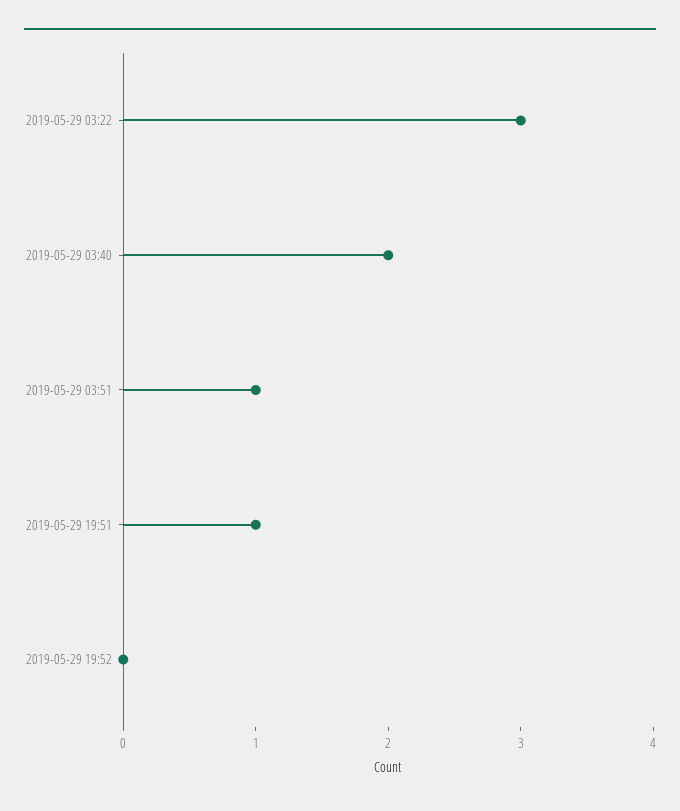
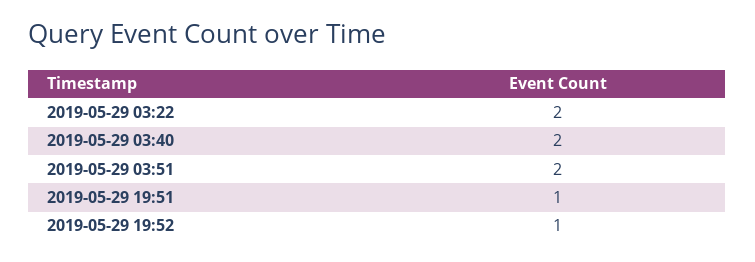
  {
-   "2019-05-29 03:22": 3,
+   "2019-05-29 03:22": 2,
    "2019-05-29 03:40": 2,
-   "2019-05-29 03:51": 1,
+   "2019-05-29 03:51": 2,
    "2019-05-29 19:51": 1,
-   "2019-05-29 19:52": 0
+   "2019-05-29 19:52": 1
  }

